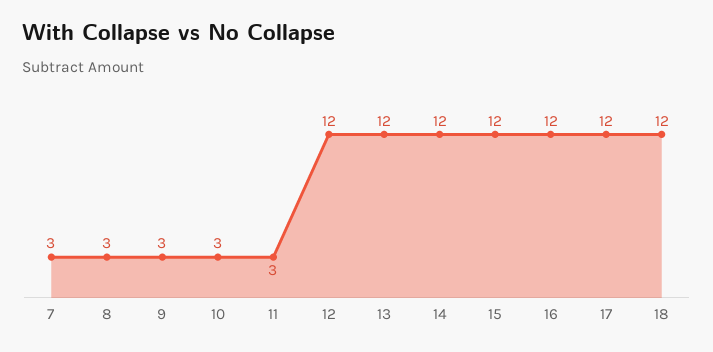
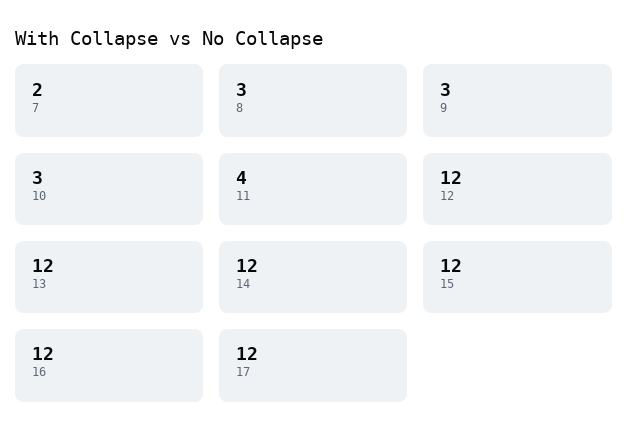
  {
-   "7": 3,
+   "7": 2,
    "8": 3,
    "9": 3,
    "10": 3,
-   "11": 3,
+   "11": 4,
    "12": 12,
    "13": 12,
    "14": 12,
    "15": 12,
    "16": 12,
-   "17": 12,
+   "17": 12
-   "18": 12
  }

